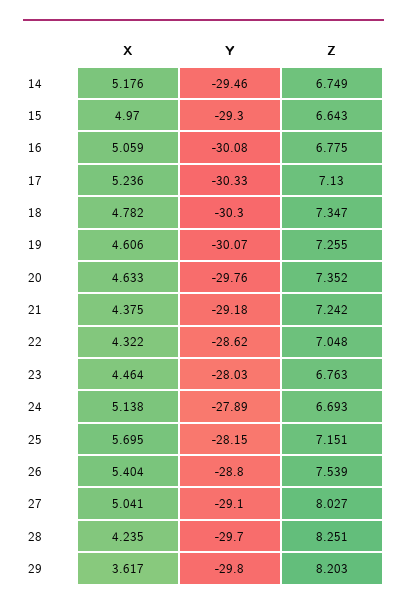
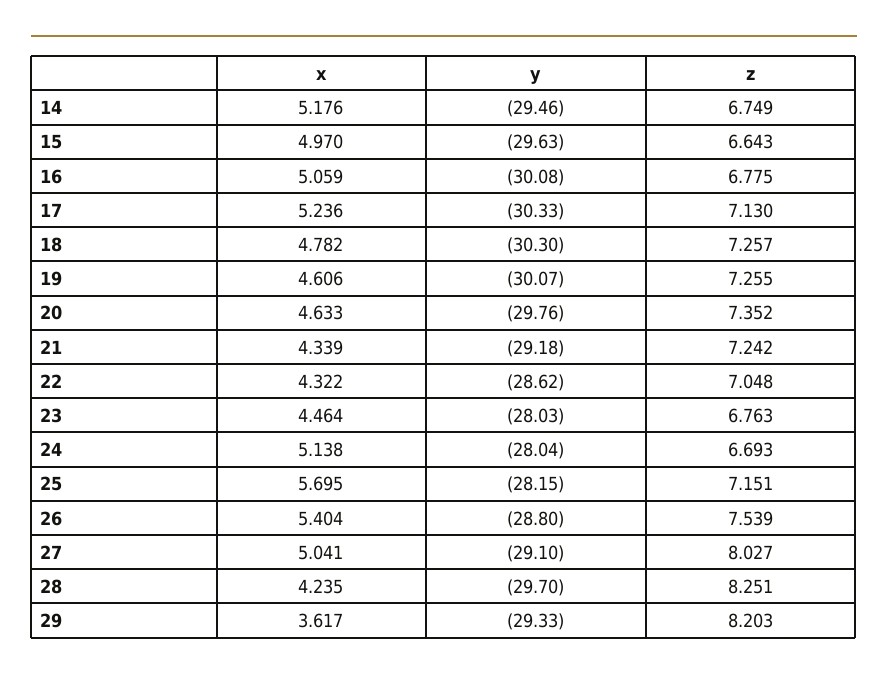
  {
    "X": {
      "14": 5.176,
      "15": 4.97,
      "16": 5.059,
      "17": 5.236,
      "18": 4.782,
      "19": 4.606,
      "20": 4.633,
-     "21": 4.375,
+     "21": 4.339,
      "22": 4.322,
      "23": 4.464,
      "24": 5.138,
      "25": 5.695,
      "26": 5.404,
      "27": 5.041,
      "28": 4.235,
      "29": 3.617
    },
    "Y": {
      "14": -29.46,
-     "15": -29.3,
+     "15": -29.63,
      "16": -30.08,
      "17": -30.33,
      "18": -30.3,
      "19": -30.07,
      "20": -29.76,
      "21": -29.18,
      "22": -28.62,
      "23": -28.03,
-     "24": -27.89,
+     "24": -28.04,
      "25": -28.15,
      "26": -28.8,
      "27": -29.1,
      "28": -29.7,
-     "29": -29.8
+     "29": -29.33
    },
    "Z": {
      "14": 6.749,
      "15": 6.643,
      "16": 6.775,
      "17": 7.13,
-     "18": 7.347,
+     "18": 7.257,
      "19": 7.255,
      "20": 7.352,
      "21": 7.242,
      "22": 7.048,
      "23": 6.763,
      "24": 6.693,
      "25": 7.151,
      "26": 7.539,
      "27": 8.027,
      "28": 8.251,
      "29": 8.203
    }
  }

